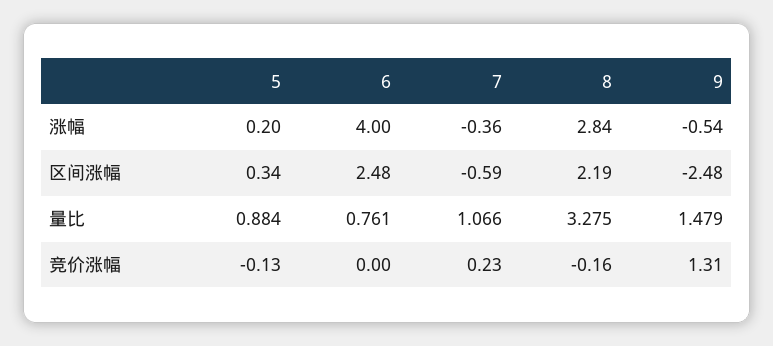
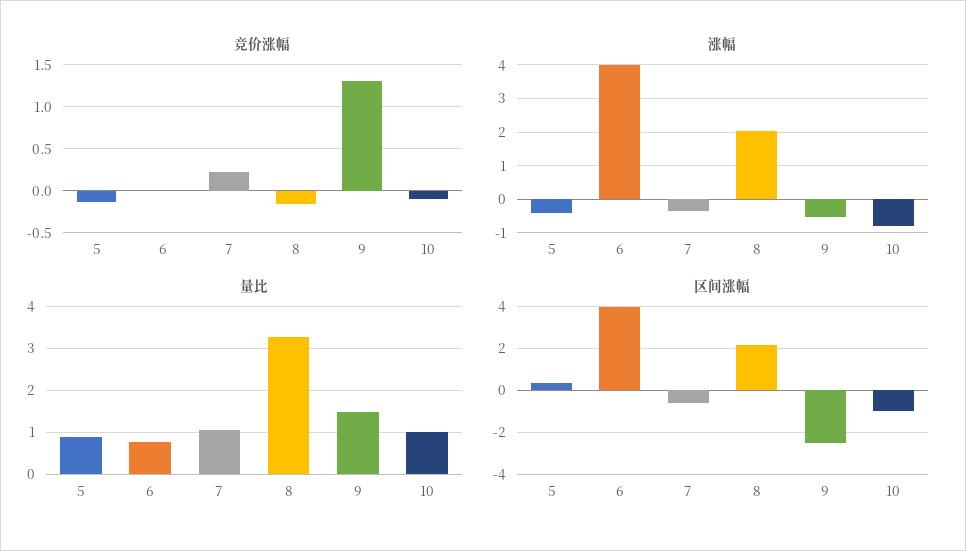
  {
    "涨幅": {
-     "5": 0.2,
+     "5": -0.4,
      "6": 4,
      "7": -0.36,
-     "8": 2.84,
+     "8": 2,
-     "9": -0.54
+     "9": -0.54,
+     "10": -0.8
    },
    "区间涨幅": {
      "5": 0.34,
-     "6": 2.48,
+     "6": 4,
      "7": -0.59,
      "8": 2.19,
-     "9": -2.48
+     "9": -2.48,
+     "10": -1
    },
    "量比": {
      "5": 0.884,
      "6": 0.761,
      "7": 1.066,
      "8": 3.275,
-     "9": 1.479
+     "9": 1.479,
+     "10": 1
    },
    "竞价涨幅": {
      "5": -0.13,
      "6": 0,
      "7": 0.23,
      "8": -0.16,
-     "9": 1.31
+     "9": 1.31,
+     "10": -0.1
    }
  }

